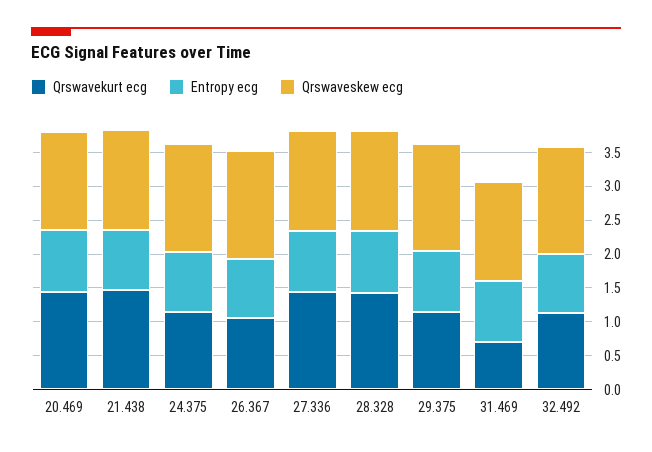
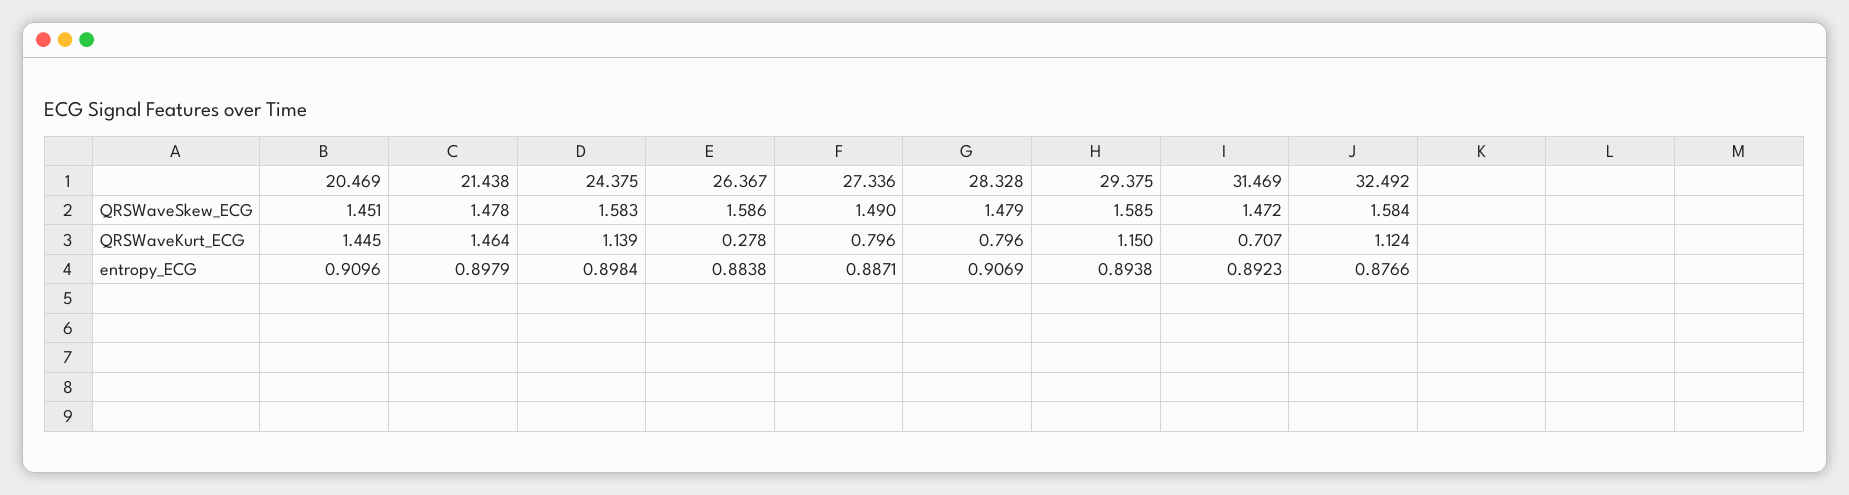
  {
    "Qrswavekurt ecg": {
      "20.469": 1.445,
      "21.438": 1.464,
      "24.375": 1.139,
-     "26.367": 1,
+     "26.367": 0.278,
-     "27.336": 1.5,
+     "27.336": 0.796,
-     "28.328": 1.5,
+     "28.328": 0.796,
      "29.375": 1.15,
      "31.469": 0.707,
      "32.492": 1.124
    },
    "Entropy ecg": {
      "20.469": 0.9096,
      "21.438": 0.8979,
      "24.375": 0.8984,
      "26.367": 0.8838,
      "27.336": 0.8871,
      "28.328": 0.9069,
      "29.375": 0.8938,
      "31.469": 0.8923,
      "32.492": 0.8766
    },
    "Qrswaveskew ecg": {
      "20.469": 1.451,
      "21.438": 1.478,
      "24.375": 1.583,
      "26.367": 1.586,
      "27.336": 1.49,
      "28.328": 1.479,
      "29.375": 1.585,
      "31.469": 1.472,
      "32.492": 1.584
    }
  }

